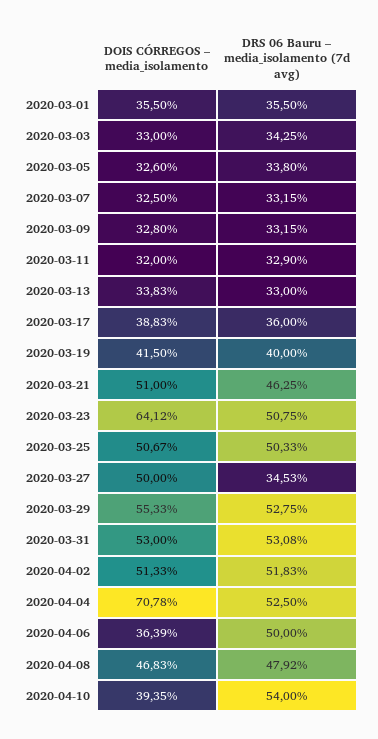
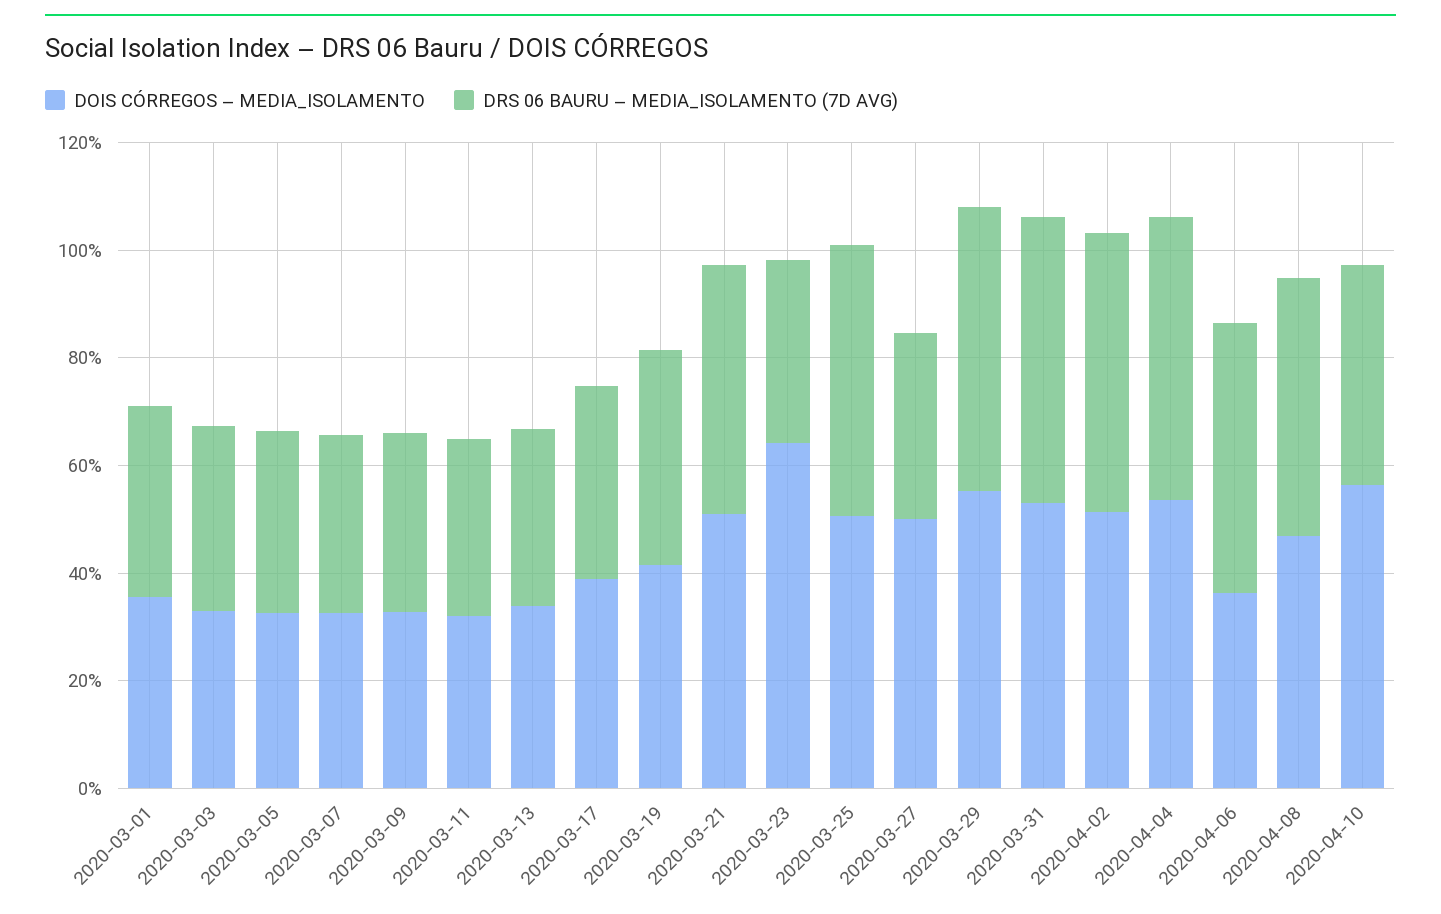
  {
    "DOIS CÓRREGOS – media_isolamento": {
      "2020-03-01": 35.5,
      "2020-03-03": 33,
      "2020-03-05": 32.6,
      "2020-03-07": 32.5,
      "2020-03-09": 32.8,
      "2020-03-11": 32,
      "2020-03-13": 33.83,
      "2020-03-17": 38.83,
      "2020-03-19": 41.5,
      "2020-03-21": 51,
      "2020-03-23": 64.12,
      "2020-03-25": 50.67,
      "2020-03-27": 50,
      "2020-03-29": 55.33,
      "2020-03-31": 53,
      "2020-04-02": 51.33,
-     "2020-04-04": 70.78,
+     "2020-04-04": 55,
      "2020-04-06": 36.39,
      "2020-04-08": 46.83,
-     "2020-04-10": 39.35
+     "2020-04-10": 55
    },
    "DRS 06 Bauru – media_isolamento (7d avg)": {
      "2020-03-01": 35.5,
      "2020-03-03": 34.25,
      "2020-03-05": 33.8,
      "2020-03-07": 33.15,
      "2020-03-09": 33.15,
      "2020-03-11": 32.9,
      "2020-03-13": 33,
      "2020-03-17": 36,
      "2020-03-19": 40,
      "2020-03-21": 46.25,
-     "2020-03-23": 50.75,
+     "2020-03-23": 35,
      "2020-03-25": 50.33,
      "2020-03-27": 34.53,
      "2020-03-29": 52.75,
      "2020-03-31": 53.08,
      "2020-04-02": 51.83,
      "2020-04-04": 52.5,
      "2020-04-06": 50,
      "2020-04-08": 47.92,
-     "2020-04-10": 54
+     "2020-04-10": 40
    }
  }

